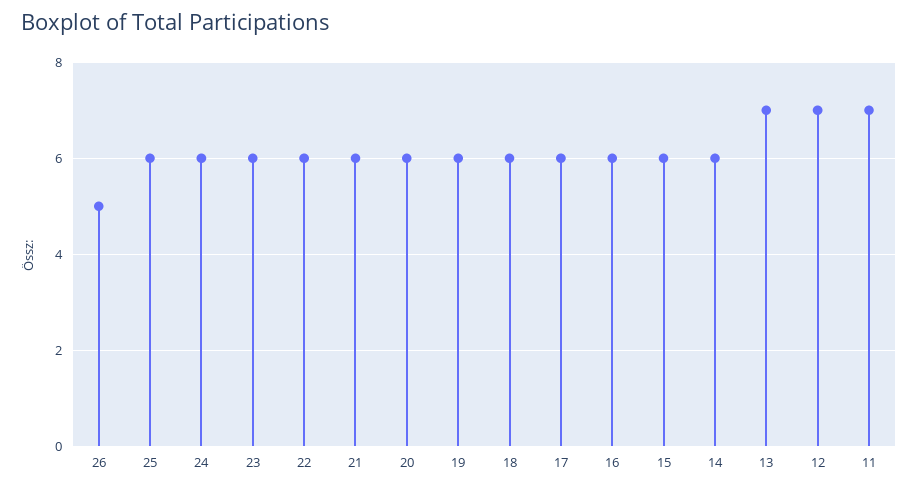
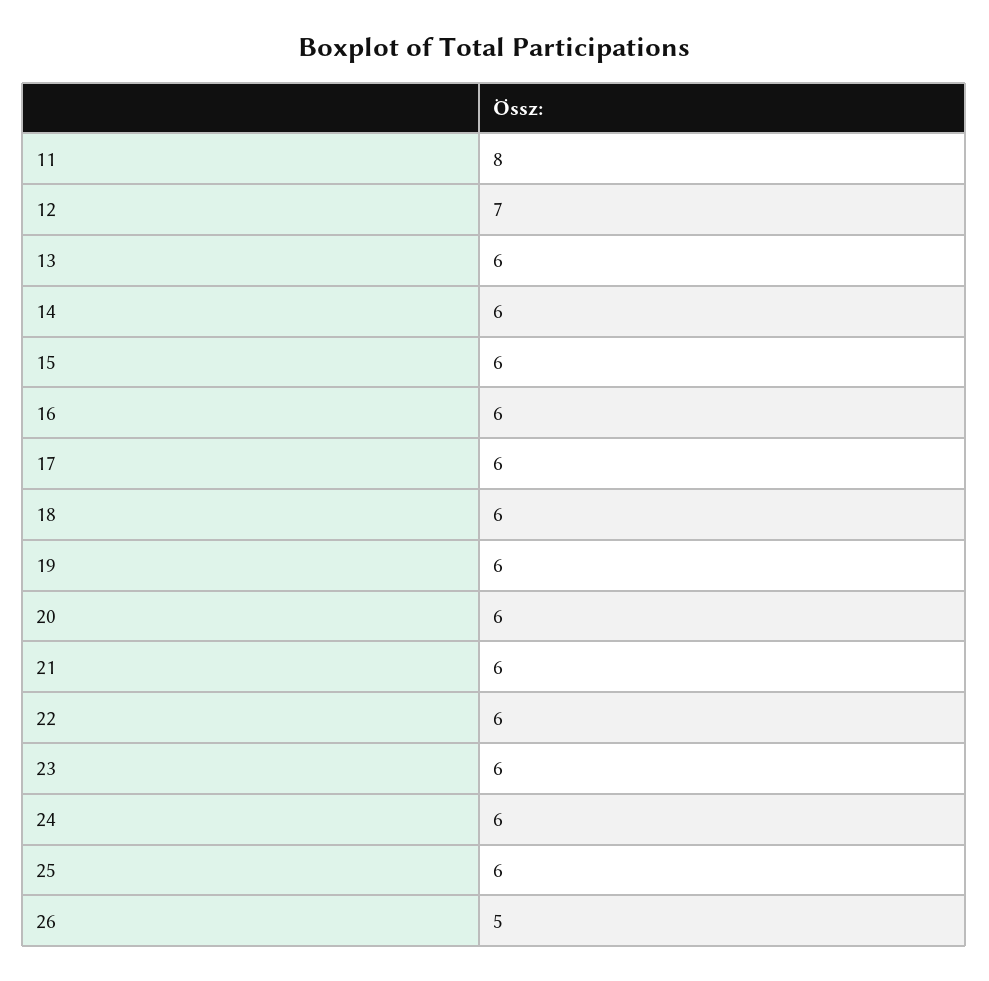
  {
    "26": 5,
    "25": 6,
    "24": 6,
    "23": 6,
    "22": 6,
    "21": 6,
    "20": 6,
    "19": 6,
    "18": 6,
    "17": 6,
    "16": 6,
    "15": 6,
    "14": 6,
-   "13": 7,
+   "13": 6,
    "12": 7,
-   "11": 7
+   "11": 8
  }

